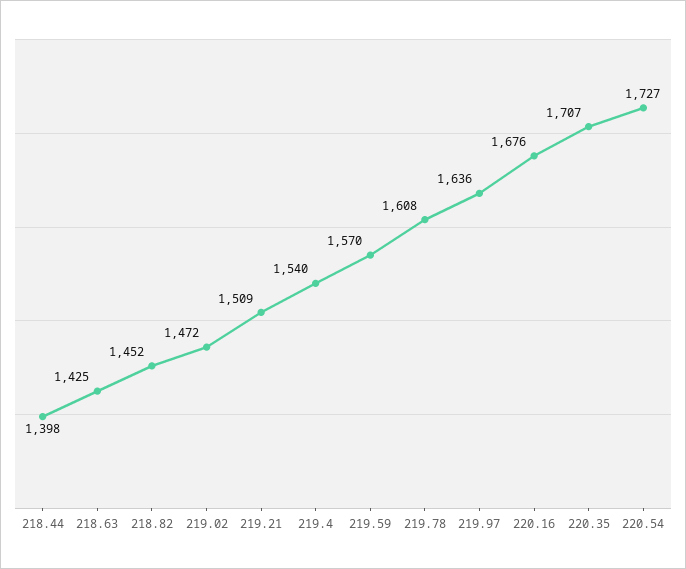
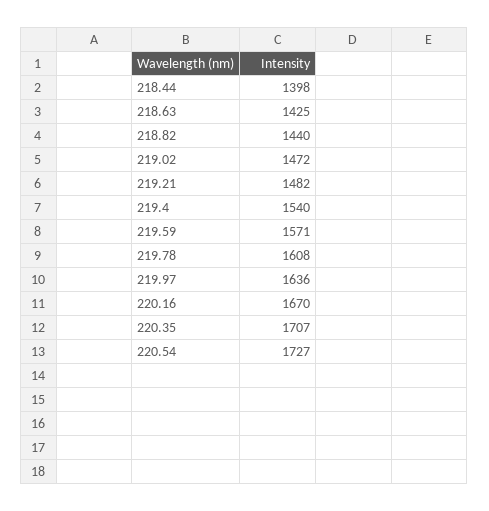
  {
    "218.44": 1398,
    "218.63": 1425,
-   "218.82": 1452,
+   "218.82": 1440,
    "219.02": 1472,
-   "219.21": 1509,
+   "219.21": 1482,
    "219.4": 1540,
-   "219.59": 1570,
+   "219.59": 1571,
    "219.78": 1608,
    "219.97": 1636,
-   "220.16": 1676,
+   "220.16": 1670,
    "220.35": 1707,
    "220.54": 1727
  }

